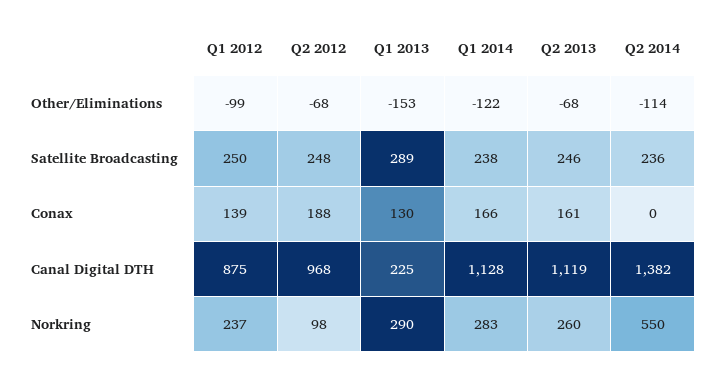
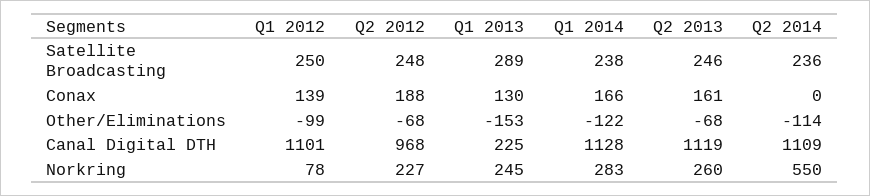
  {
    "Q1 2012": {
      "Other/Eliminations": -99,
      "Satellite Broadcasting": 250,
      "Conax": 139,
-     "Canal Digital DTH": 875,
+     "Canal Digital DTH": 1101,
-     "Norkring": 237
+     "Norkring": 78
    },
    "Q2 2012": {
      "Other/Eliminations": -68,
      "Satellite Broadcasting": 248,
      "Conax": 188,
      "Canal Digital DTH": 968,
-     "Norkring": 98
+     "Norkring": 227
    },
    "Q1 2013": {
      "Other/Eliminations": -153,
      "Satellite Broadcasting": 289,
      "Conax": 130,
      "Canal Digital DTH": 225,
-     "Norkring": 290
+     "Norkring": 245
    },
    "Q1 2014": {
      "Other/Eliminations": -122,
      "Satellite Broadcasting": 238,
      "Conax": 166,
      "Canal Digital DTH": 1128,
      "Norkring": 283
    },
    "Q2 2013": {
      "Other/Eliminations": -68,
      "Satellite Broadcasting": 246,
      "Conax": 161,
      "Canal Digital DTH": 1119,
      "Norkring": 260
    },
    "Q2 2014": {
      "Other/Eliminations": -114,
      "Satellite Broadcasting": 236,
      "Conax": 0,
-     "Canal Digital DTH": 1382,
+     "Canal Digital DTH": 1109,
      "Norkring": 550
    }
  }

